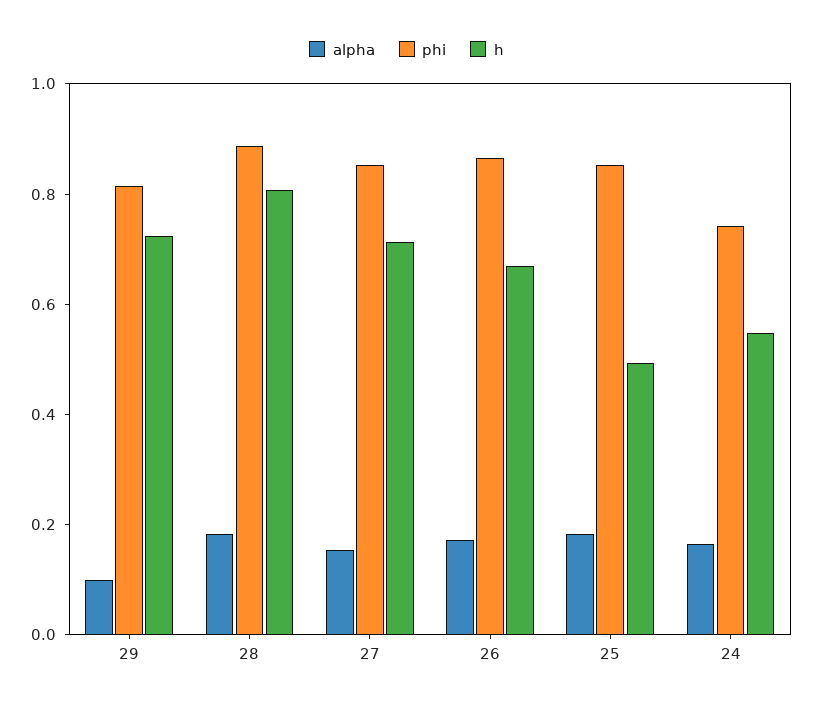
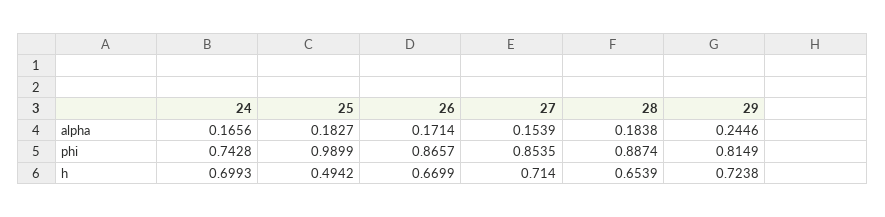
  {
    "alpha": {
-     "29": 0.1,
+     "29": 0.2446,
      "28": 0.1838,
      "27": 0.1539,
      "26": 0.1714,
      "25": 0.1827,
      "24": 0.1656
    },
    "phi": {
      "29": 0.8149,
      "28": 0.8874,
      "27": 0.8535,
      "26": 0.8657,
-     "25": 0.85,
+     "25": 0.9899,
      "24": 0.7428
    },
    "h": {
      "29": 0.7238,
-     "28": 0.8,
+     "28": 0.6539,
      "27": 0.714,
      "26": 0.6699,
      "25": 0.4942,
-     "24": 0.55
+     "24": 0.6993
    }
  }

